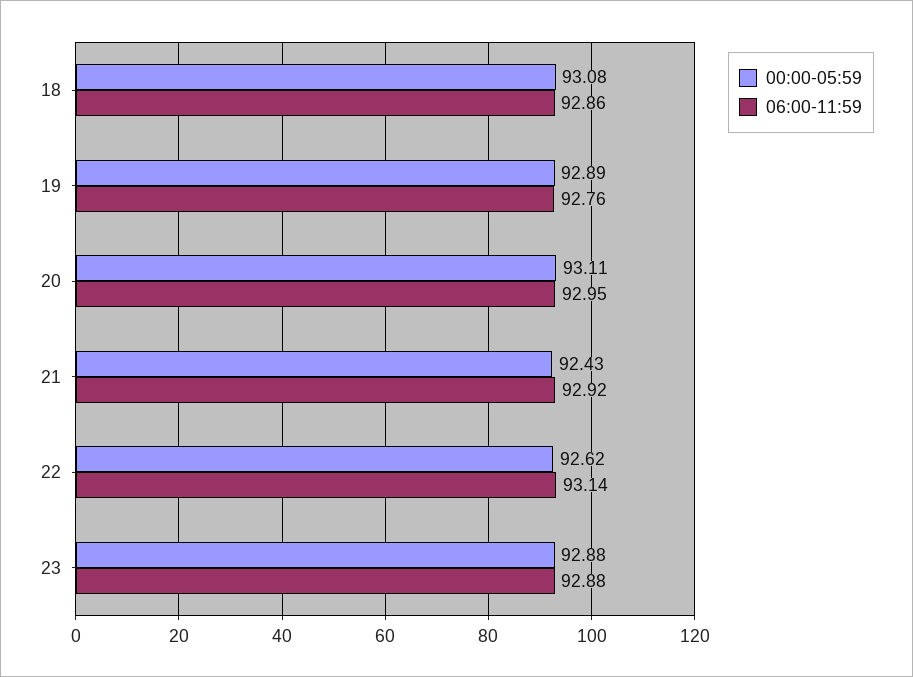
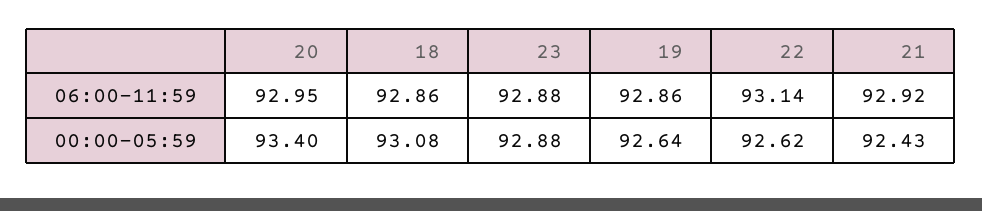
  {
    "00:00-05:59": {
      "18": 93.08,
-     "19": 92.89,
+     "19": 92.64,
-     "20": 93.11,
+     "20": 93.4,
      "21": 92.43,
      "22": 92.62,
      "23": 92.88
    },
    "06:00-11:59": {
      "18": 92.86,
-     "19": 92.76,
+     "19": 92.86,
      "20": 92.95,
      "21": 92.92,
      "22": 93.14,
      "23": 92.88
    }
  }

